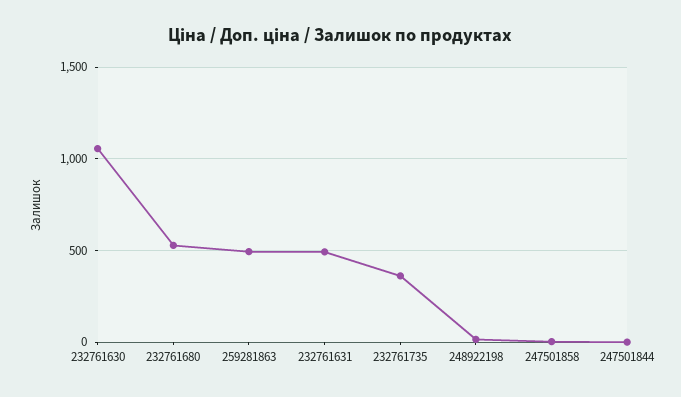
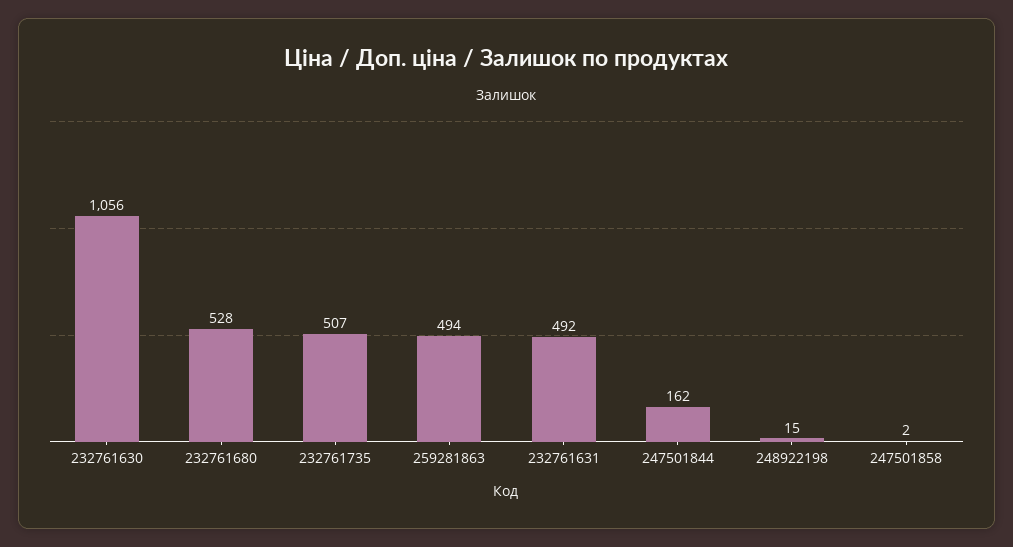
  {
    "232761630": 1056,
    "232761680": 528,
    "259281863": 494,
    "232761631": 492,
-   "232761735": 350,
+   "232761735": 507,
    "248922198": 15,
    "247501858": 2,
-   "247501844": 0
+   "247501844": 162
  }

